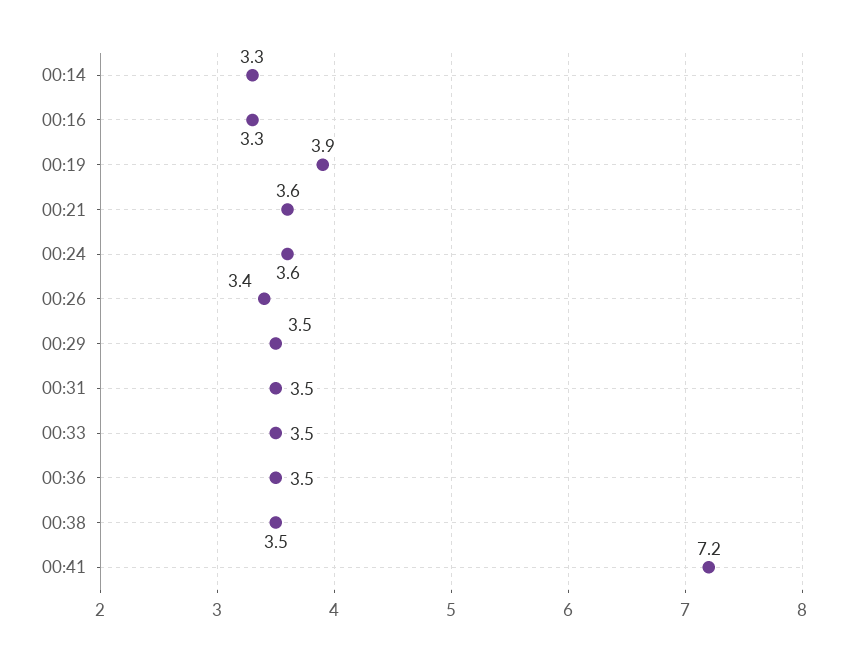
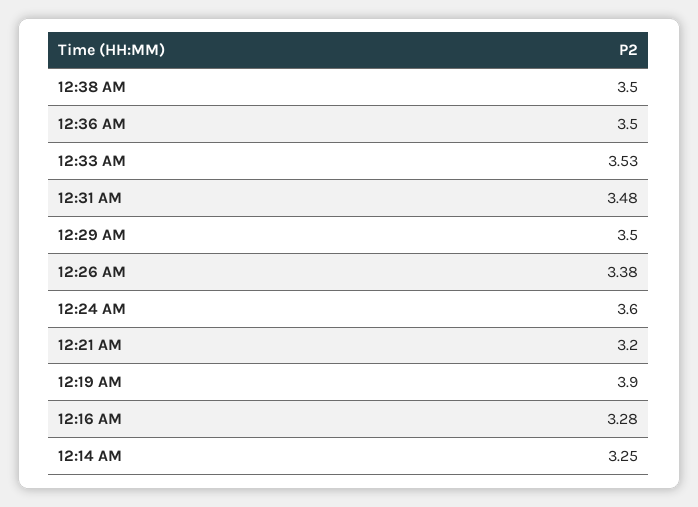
  {
    "00:14": 3.25,
    "00:16": 3.28,
    "00:19": 3.9,
-   "00:21": 3.6,
+   "00:21": 3.2,
    "00:24": 3.6,
    "00:26": 3.38,
    "00:29": 3.5,
    "00:31": 3.48,
    "00:33": 3.53,
    "00:36": 3.5,
-   "00:38": 3.5,
+   "00:38": 3.5
-   "00:41": 7.2
  }

